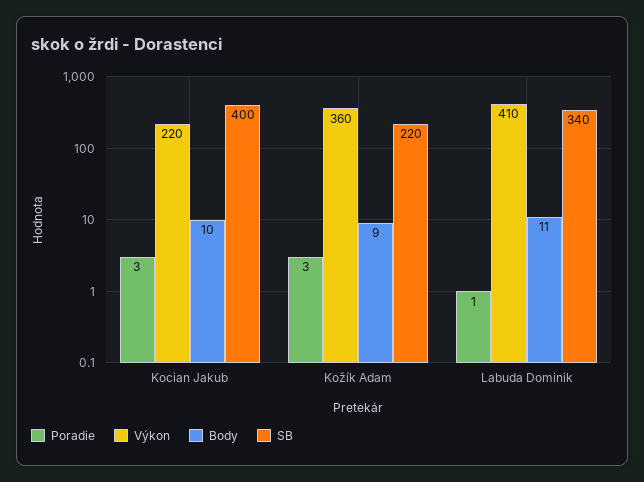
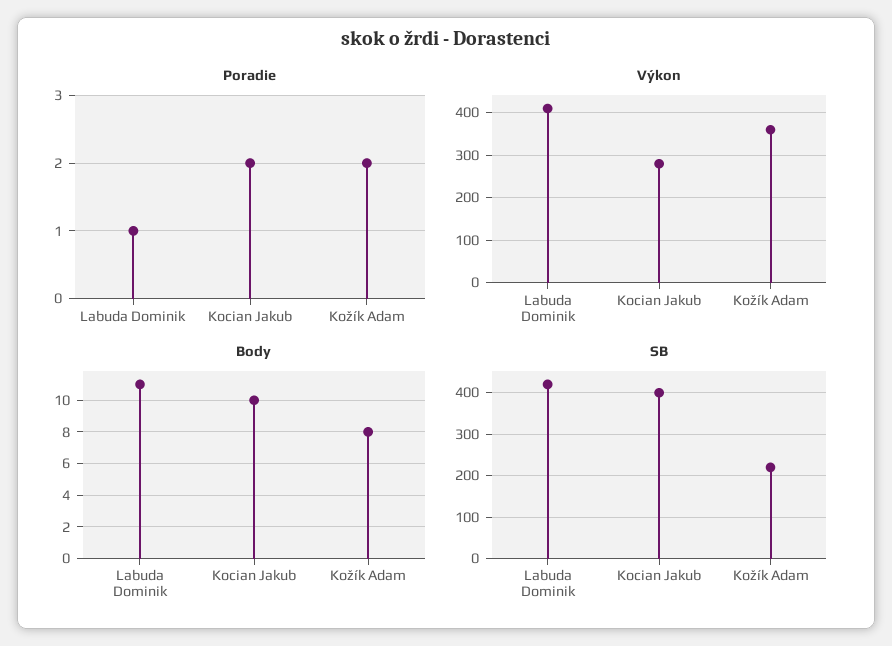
  {
    "Poradie": {
-     "Kocian Jakub": 3,
+     "Kocian Jakub": 2,
-     "Kožík Adam": 3,
+     "Kožík Adam": 2,
      "Labuda Dominik": 1
    },
    "Výkon": {
-     "Kocian Jakub": 220,
+     "Kocian Jakub": 280,
      "Kožík Adam": 360,
      "Labuda Dominik": 410
    },
    "Body": {
      "Kocian Jakub": 10,
-     "Kožík Adam": 9,
+     "Kožík Adam": 8,
      "Labuda Dominik": 11
    },
    "SB": {
      "Kocian Jakub": 400,
      "Kožík Adam": 220,
-     "Labuda Dominik": 340
+     "Labuda Dominik": 420
    }
  }

